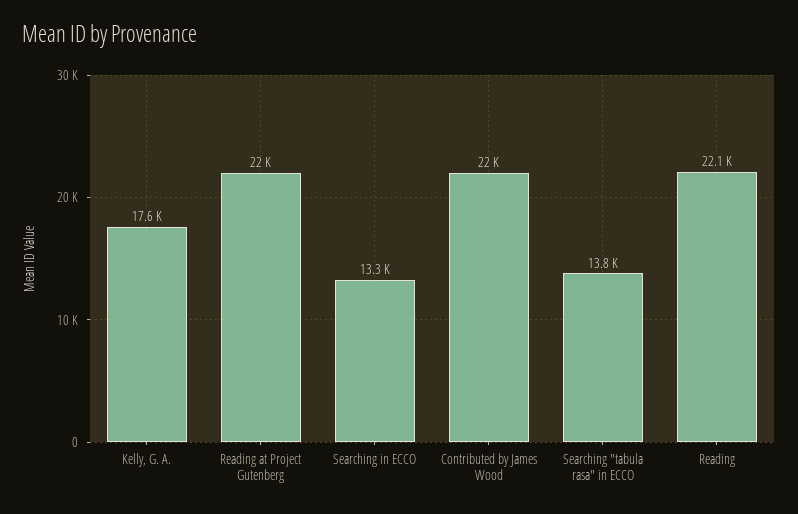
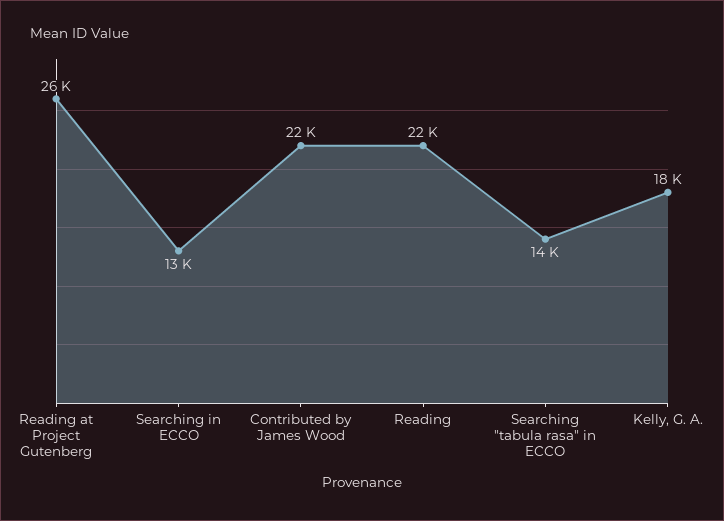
  {
    "Kelly, G. A.": 17600,
-   "Reading at Project Gutenberg": 22000,
+   "Reading at Project Gutenberg": 26000,
    "Searching in ECCO": 13300,
    "Contributed by James Wood": 22000,
    "Searching \"tabula rasa\" in ECCO": 13800,
    "Reading": 22100
  }

